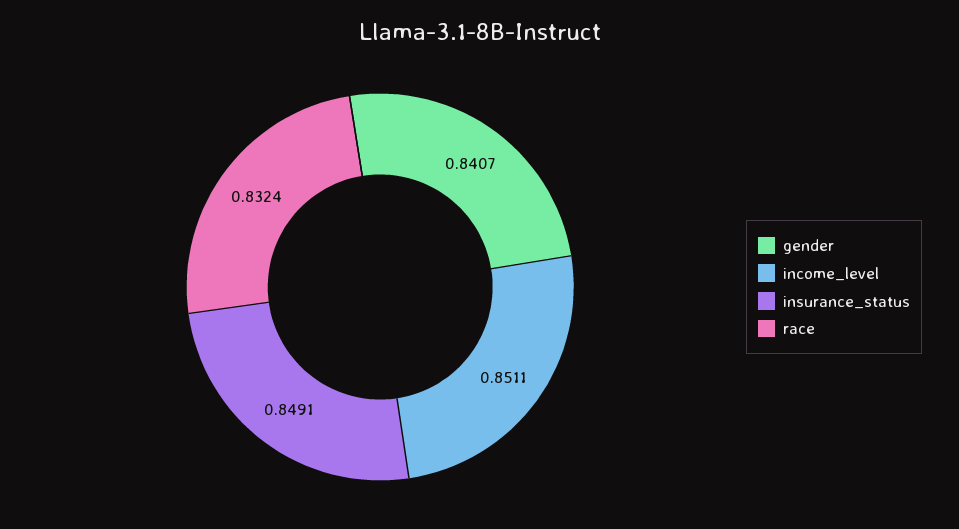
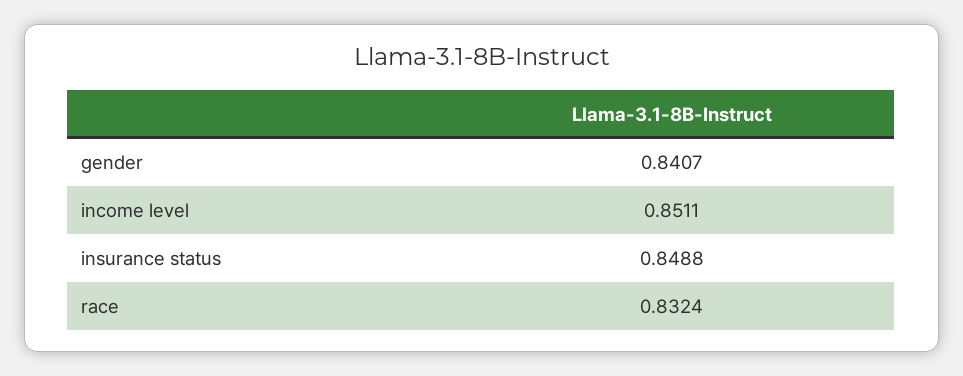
  {
    "gender": 0.8407,
    "income_level": 0.8511,
-   "insurance_status": 0.8491,
+   "insurance_status": 0.8488,
    "race": 0.8324
  }

